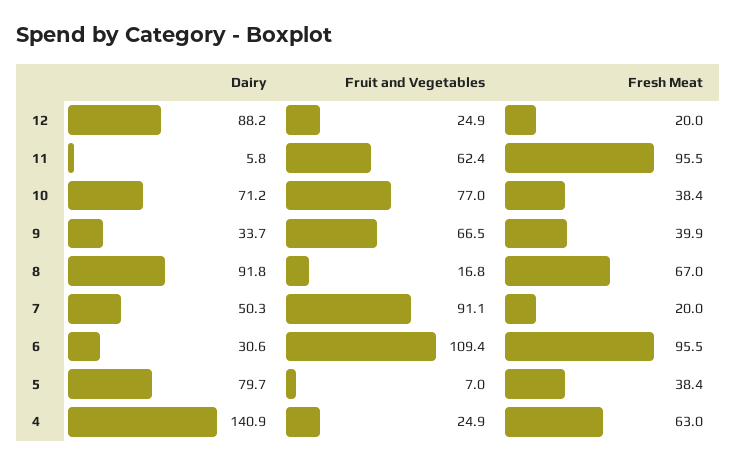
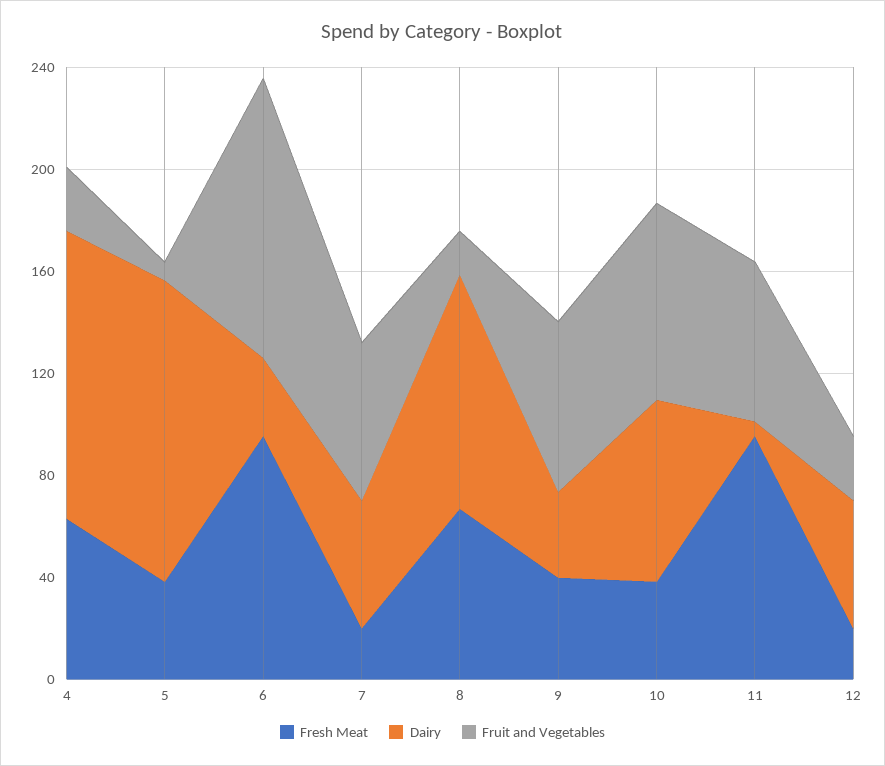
  {
    "Dairy": {
-     "12": 88.2,
+     "12": 50,
      "11": 5.8,
      "10": 71.2,
      "9": 33.7,
      "8": 91.8,
      "7": 50.3,
      "6": 30.6,
-     "5": 79.7,
+     "5": 120,
-     "4": 140.9
+     "4": 110
    },
    "Fruit and Vegetables": {
      "12": 24.9,
      "11": 62.4,
      "10": 77,
      "9": 66.5,
      "8": 16.8,
-     "7": 91.1,
+     "7": 60,
      "6": 109.4,
      "5": 7,
      "4": 24.9
    },
    "Fresh Meat": {
      "12": 20,
      "11": 95.5,
      "10": 38.4,
      "9": 39.9,
      "8": 67,
      "7": 20,
      "6": 95.5,
      "5": 38.4,
      "4": 63
    }
  }

